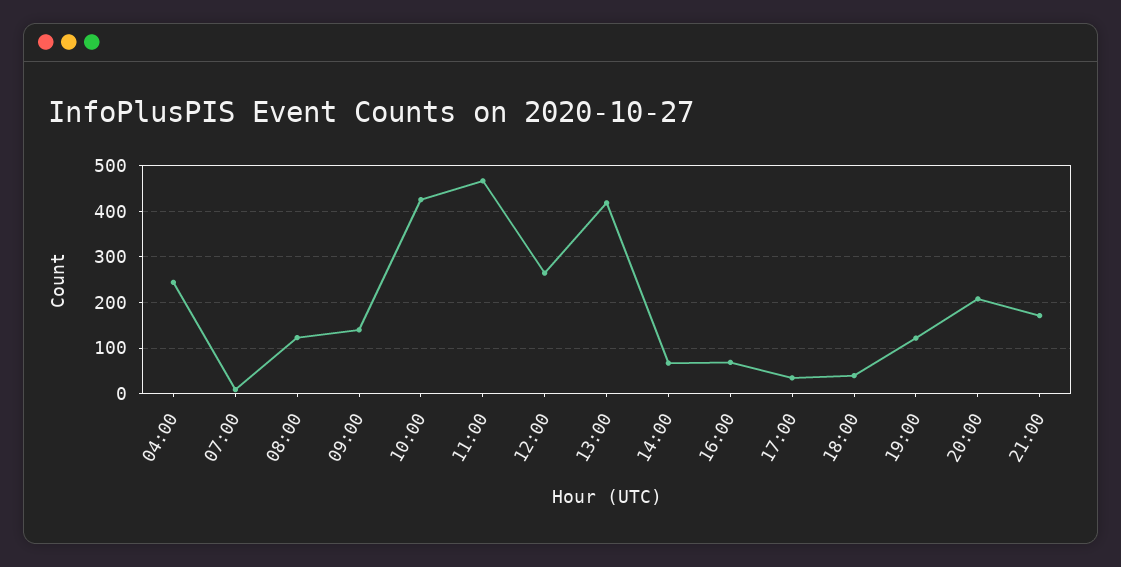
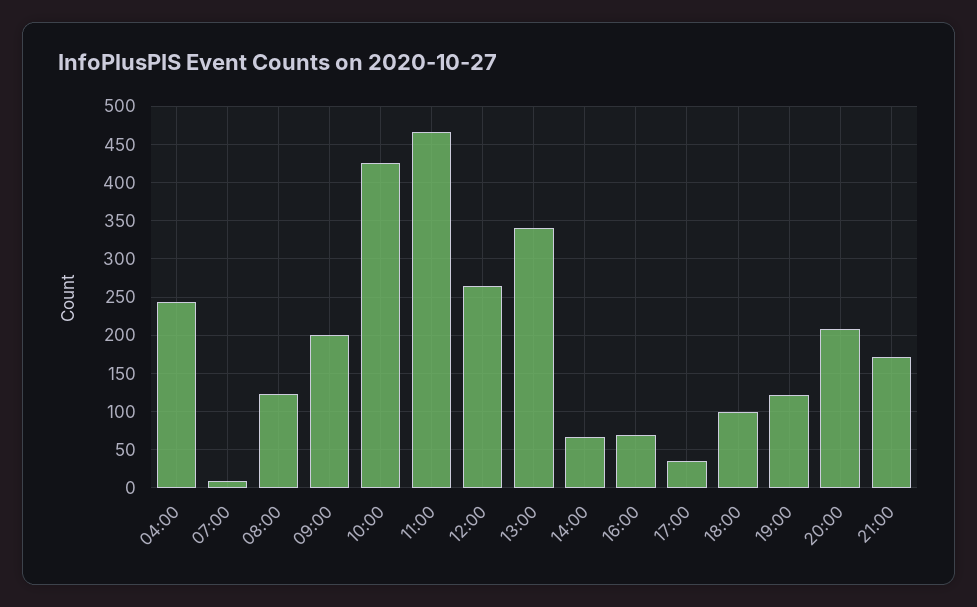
  {
    "04:00": 240,
    "07:00": 10,
    "08:00": 120,
-   "09:00": 140,
+   "09:00": 200,
    "10:00": 430,
    "11:00": 470,
    "12:00": 260,
-   "13:00": 420,
+   "13:00": 340,
    "14:00": 70,
    "16:00": 70,
    "17:00": 40,
-   "18:00": 40,
+   "18:00": 100,
    "19:00": 120,
    "20:00": 210,
    "21:00": 170
  }

